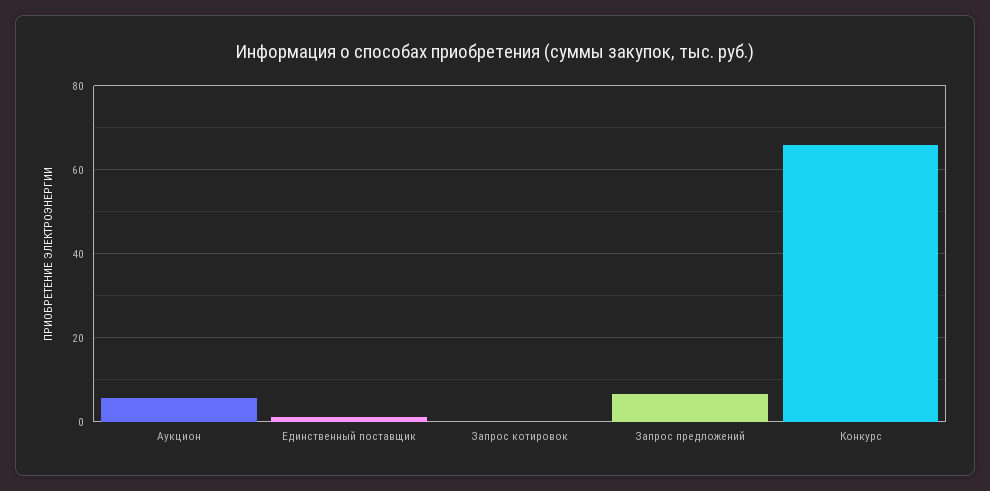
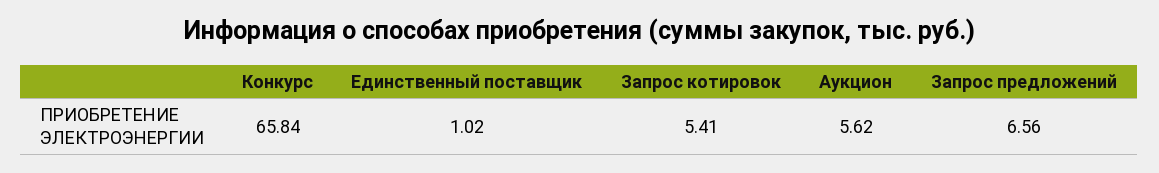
  {
    "Аукцион": 5.62,
    "Единственный поставщик": 1.02,
-   "Запрос котировок": 0,
+   "Запрос котировок": 5.41,
    "Запрос предложений": 6.56,
    "Конкурс": 65.84
  }

